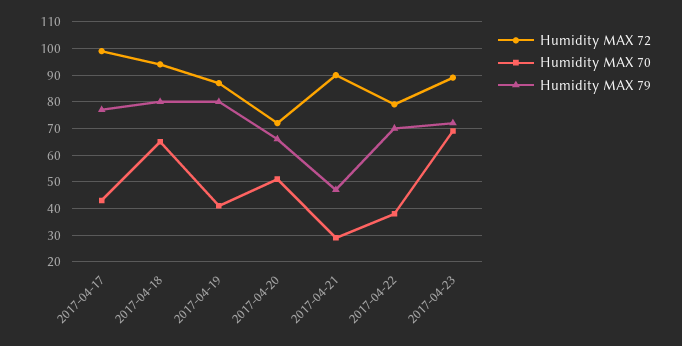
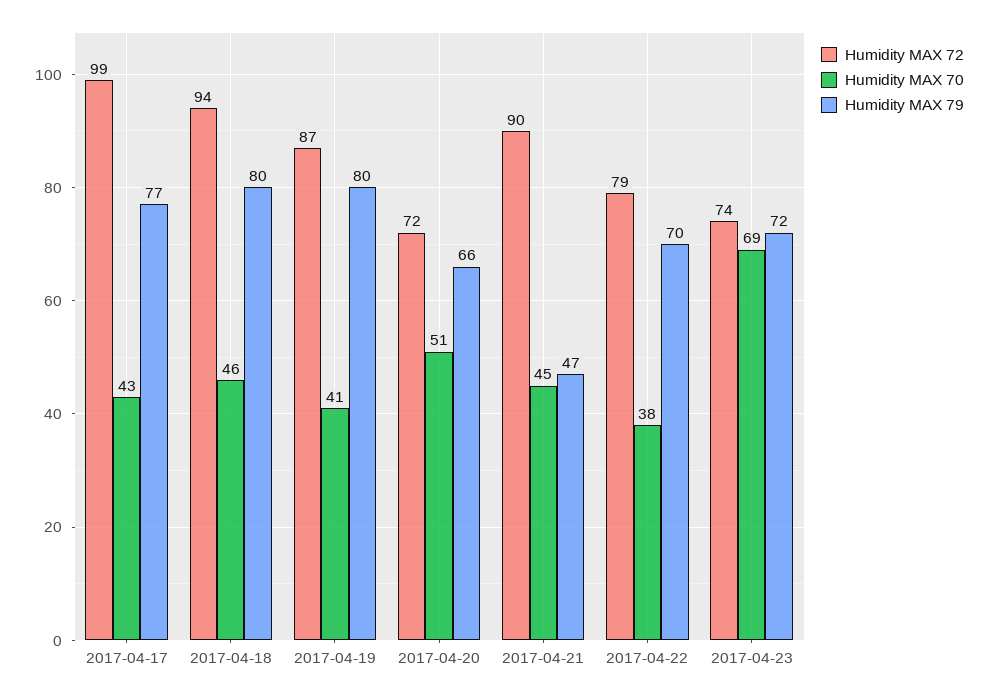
  {
    "Humidity MAX 72": {
      "2017-04-17": 99,
      "2017-04-18": 94,
      "2017-04-19": 87,
      "2017-04-20": 72,
      "2017-04-21": 90,
      "2017-04-22": 79,
-     "2017-04-23": 90
+     "2017-04-23": 74
    },
    "Humidity MAX 70": {
      "2017-04-17": 43,
-     "2017-04-18": 65,
+     "2017-04-18": 46,
      "2017-04-19": 41,
      "2017-04-20": 51,
-     "2017-04-21": 30,
+     "2017-04-21": 45,
      "2017-04-22": 38,
      "2017-04-23": 69
    },
    "Humidity MAX 79": {
      "2017-04-17": 77,
      "2017-04-18": 80,
      "2017-04-19": 80,
      "2017-04-20": 66,
      "2017-04-21": 47,
      "2017-04-22": 70,
      "2017-04-23": 72
    }
  }

